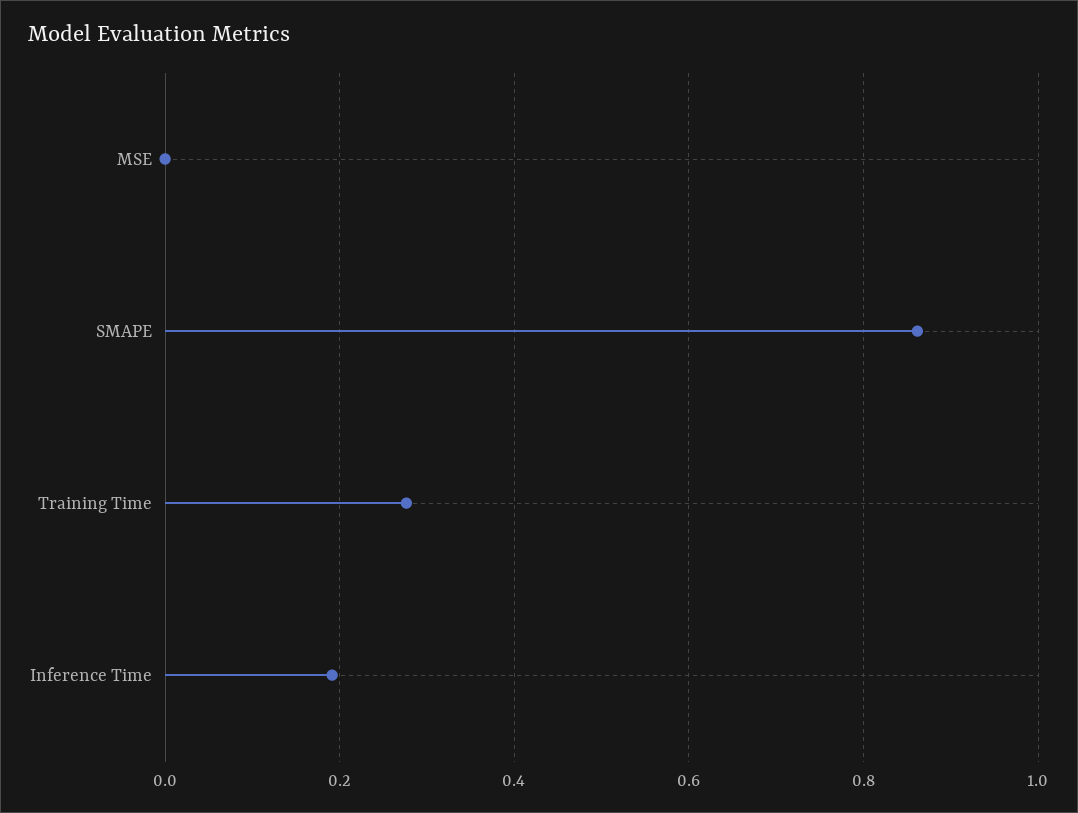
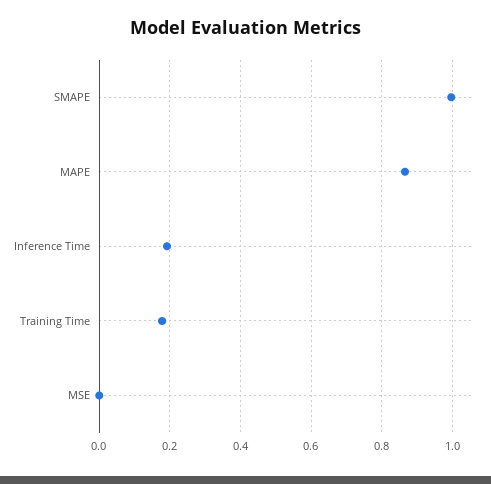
  {
    "MSE": 0,
-   "SMAPE": 0.86,
+   "SMAPE": 1,
-   "Training Time": 0.28,
+   "Training Time": 0.18,
-   "Inference Time": 0.2
+   "Inference Time": 0.2,
+   "MAPE": 0.86
  }

